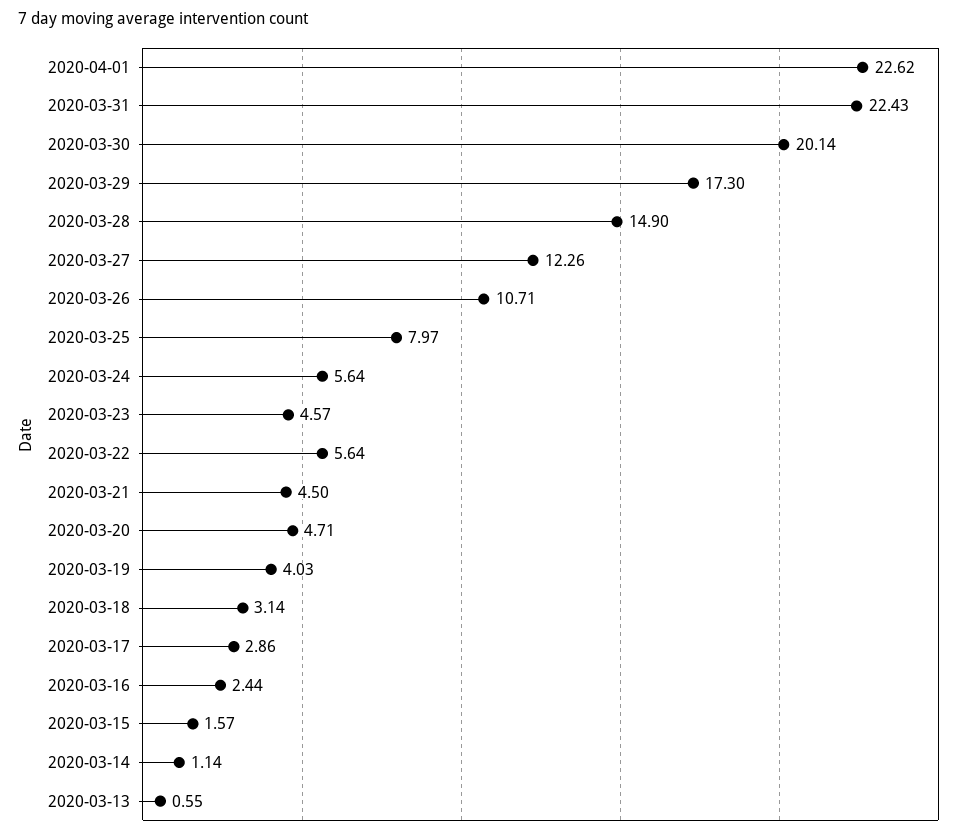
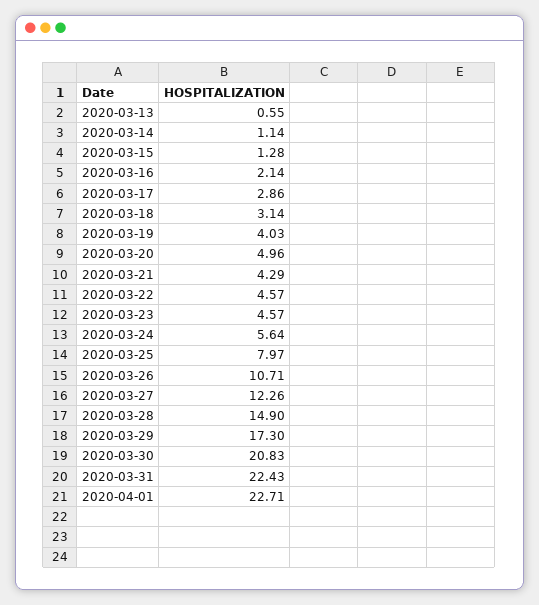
  {
-   "2020-04-01": 22.62,
+   "2020-04-01": 22.71,
    "2020-03-31": 22.43,
-   "2020-03-30": 20.14,
+   "2020-03-30": 20.83,
    "2020-03-29": 17.3,
    "2020-03-28": 14.9,
    "2020-03-27": 12.26,
    "2020-03-26": 10.71,
    "2020-03-25": 7.97,
    "2020-03-24": 5.64,
    "2020-03-23": 4.57,
-   "2020-03-22": 5.64,
+   "2020-03-22": 4.57,
-   "2020-03-21": 4.5,
+   "2020-03-21": 4.29,
-   "2020-03-20": 4.71,
+   "2020-03-20": 4.96,
    "2020-03-19": 4.03,
    "2020-03-18": 3.14,
    "2020-03-17": 2.86,
-   "2020-03-16": 2.44,
+   "2020-03-16": 2.14,
-   "2020-03-15": 1.57,
+   "2020-03-15": 1.28,
    "2020-03-14": 1.14,
    "2020-03-13": 0.55
  }

